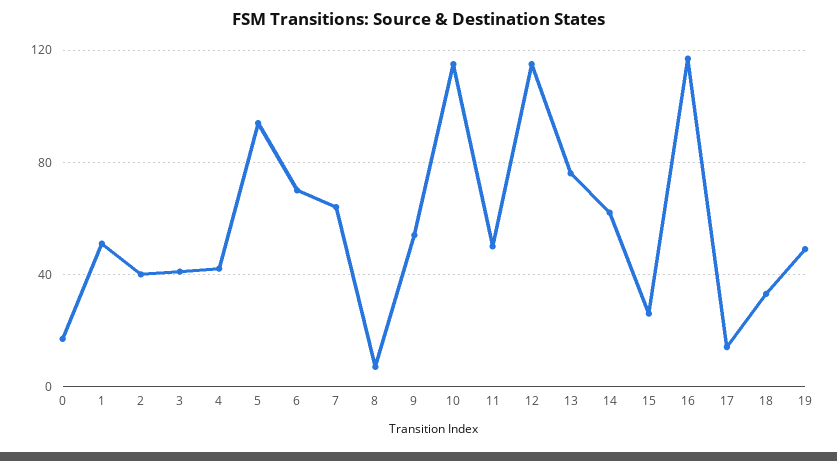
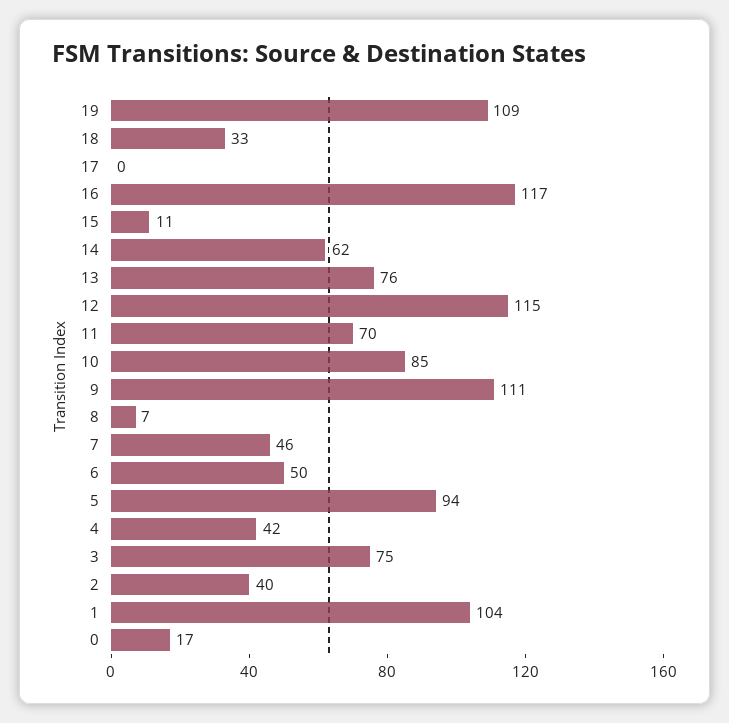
  {
    "0": 17,
-   "1": 50,
+   "1": 104,
    "2": 40,
-   "3": 40,
+   "3": 75,
    "4": 42,
    "5": 94,
-   "6": 70,
+   "6": 50,
-   "7": 65,
+   "7": 46,
    "8": 7,
-   "9": 55,
+   "9": 111,
-   "10": 115,
+   "10": 85,
-   "11": 50,
+   "11": 70,
    "12": 115,
    "13": 76,
    "14": 62,
-   "15": 25,
+   "15": 11,
    "16": 117,
-   "17": 15,
+   "17": 0,
    "18": 33,
-   "19": 50
+   "19": 109
  }

